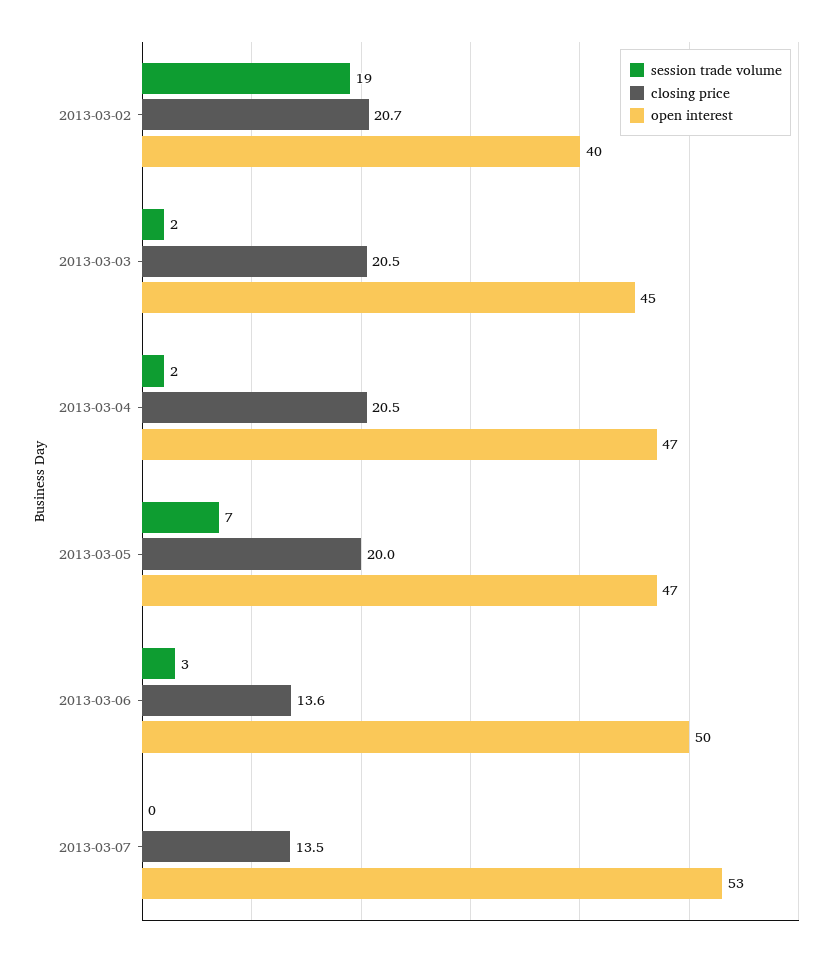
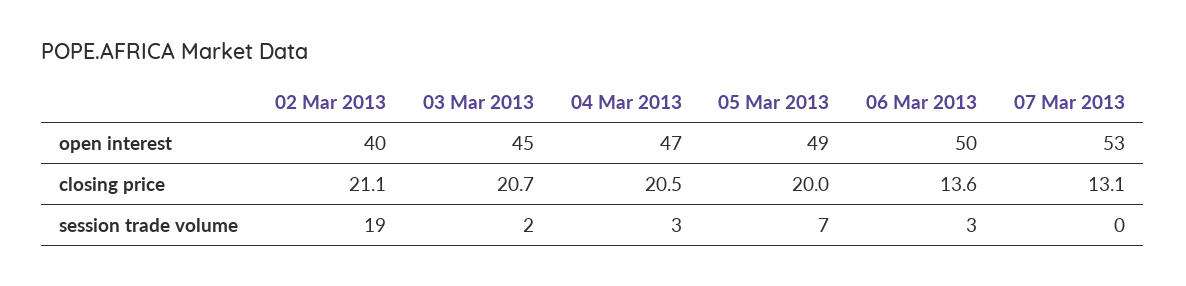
  {
    "session trade volume": {
      "2013-03-02": 19,
      "2013-03-03": 2,
-     "2013-03-04": 2,
+     "2013-03-04": 3,
      "2013-03-05": 7,
      "2013-03-06": 3,
      "2013-03-07": 0
    },
    "closing price": {
-     "2013-03-02": 20.7,
+     "2013-03-02": 21.1,
-     "2013-03-03": 20.5,
+     "2013-03-03": 20.7,
      "2013-03-04": 20.5,
      "2013-03-05": 20,
      "2013-03-06": 13.6,
-     "2013-03-07": 13.5
+     "2013-03-07": 13.1
    },
    "open interest": {
      "2013-03-02": 40,
      "2013-03-03": 45,
      "2013-03-04": 47,
-     "2013-03-05": 47,
+     "2013-03-05": 49,
      "2013-03-06": 50,
      "2013-03-07": 53
    }
  }

